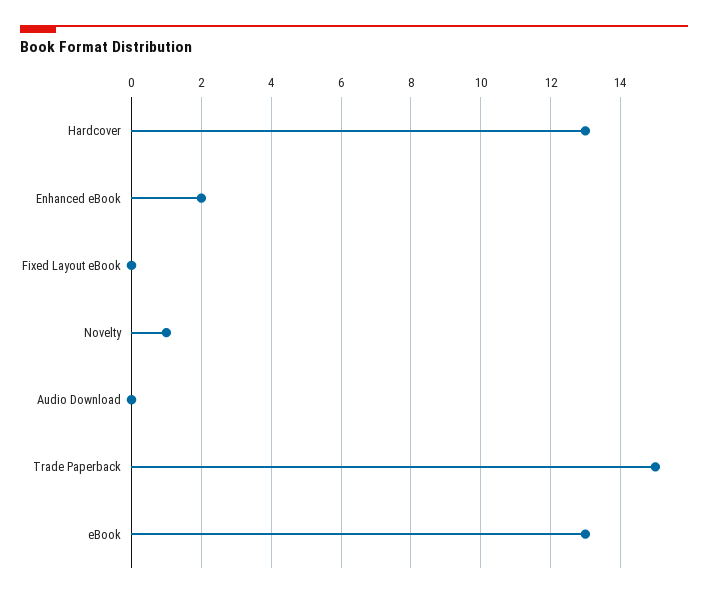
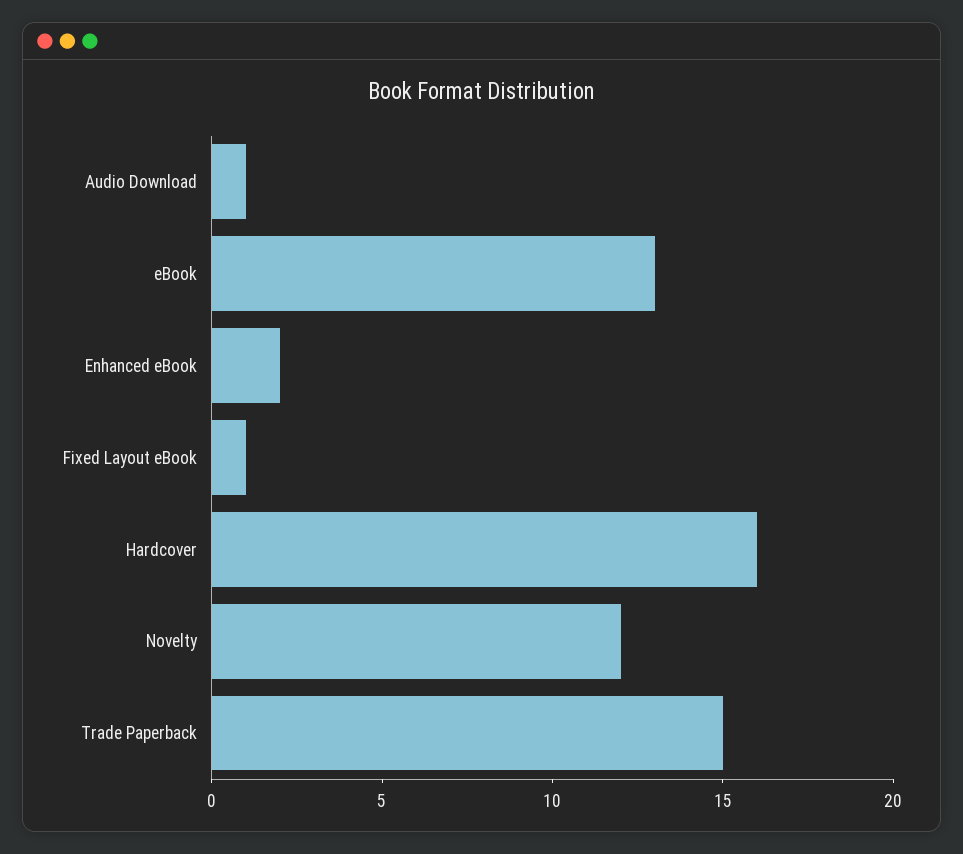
  {
-   "Hardcover": 13,
+   "Hardcover": 16,
    "Enhanced eBook": 2,
-   "Fixed Layout eBook": 0,
+   "Fixed Layout eBook": 1,
-   "Novelty": 1,
+   "Novelty": 12,
-   "Audio Download": 0,
+   "Audio Download": 1,
    "Trade Paperback": 15,
    "eBook": 13
  }

